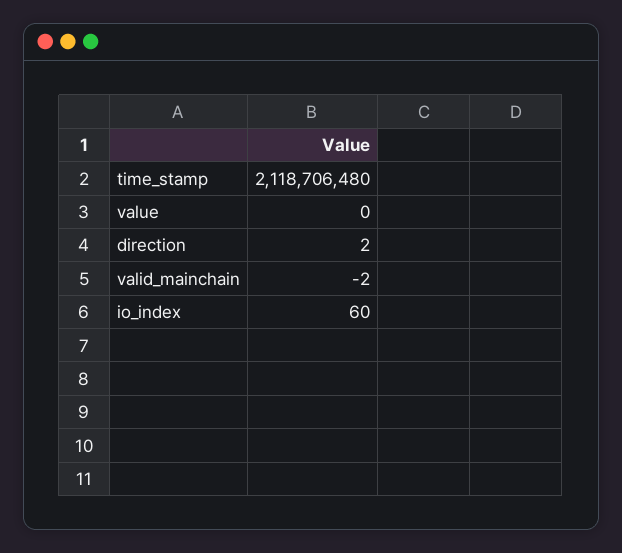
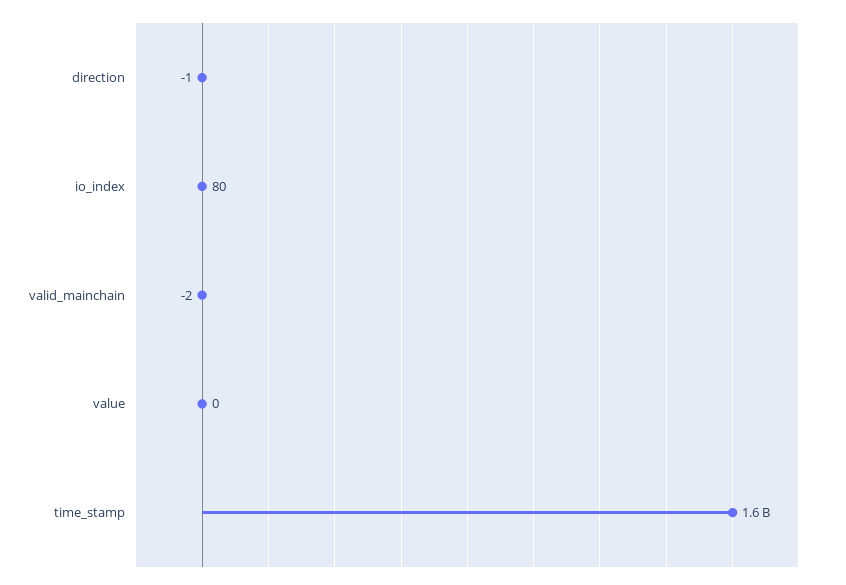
  {
-   "time_stamp": 2118706480,
+   "time_stamp": 1600000000,
    "value": 0,
-   "direction": 2,
+   "direction": -1,
    "valid_mainchain": -2,
-   "io_index": 60
+   "io_index": 80
  }

